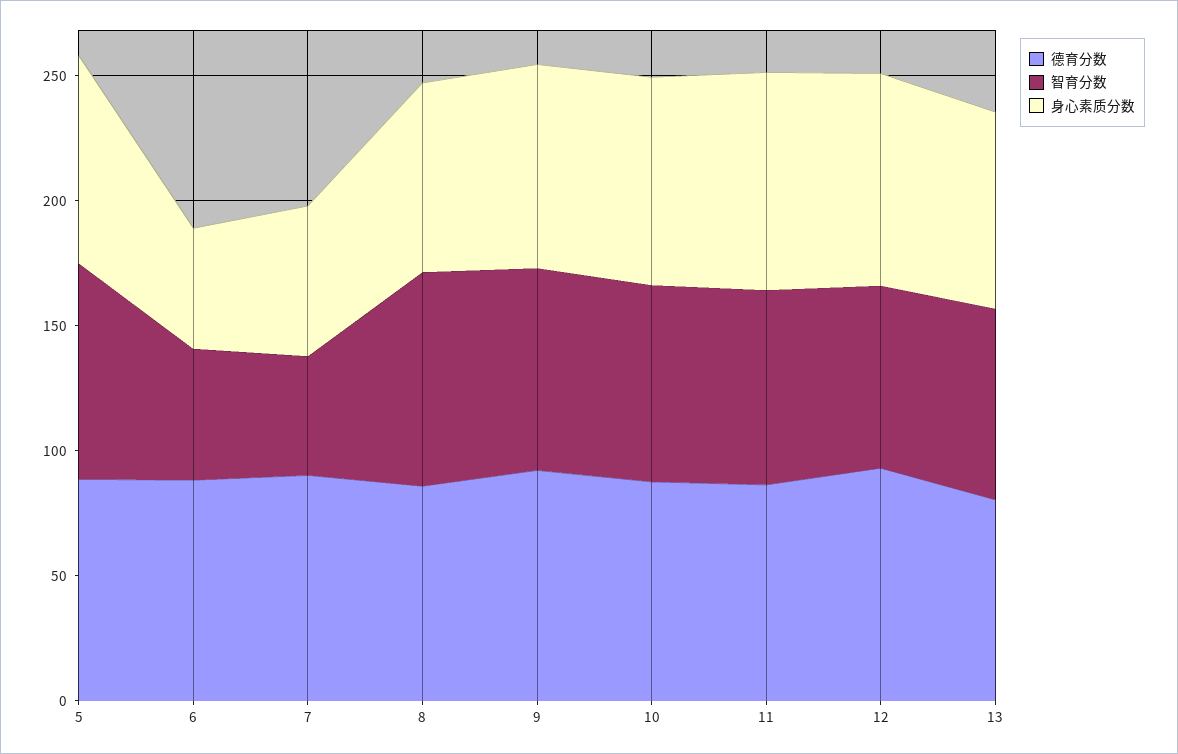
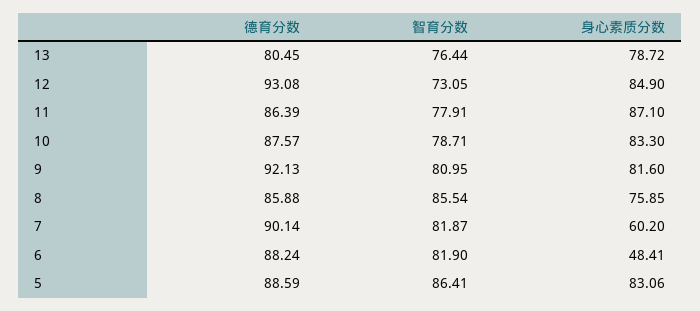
  {
    "德育分数": {
      "5": 88.59,
      "6": 88.24,
      "7": 90.14,
      "8": 85.88,
      "9": 92.13,
      "10": 87.57,
      "11": 86.39,
      "12": 93.08,
      "13": 80.45
    },
    "智育分数": {
      "5": 86.41,
-     "6": 50,
+     "6": 81.9,
-     "7": 50,
+     "7": 81.87,
      "8": 85.54,
      "9": 80.95,
      "10": 78.71,
      "11": 77.91,
      "12": 73.05,
      "13": 76.44
    },
    "身心素质分数": {
      "5": 83.06,
      "6": 48.41,
      "7": 60.2,
      "8": 75.85,
      "9": 81.6,
      "10": 83.3,
      "11": 87.1,
      "12": 84.9,
      "13": 78.72
    }
  }

